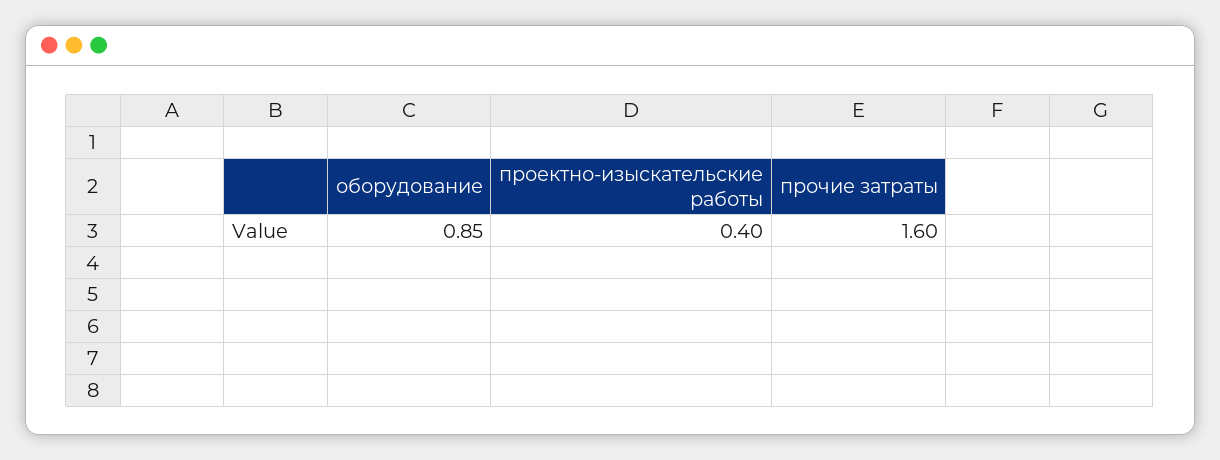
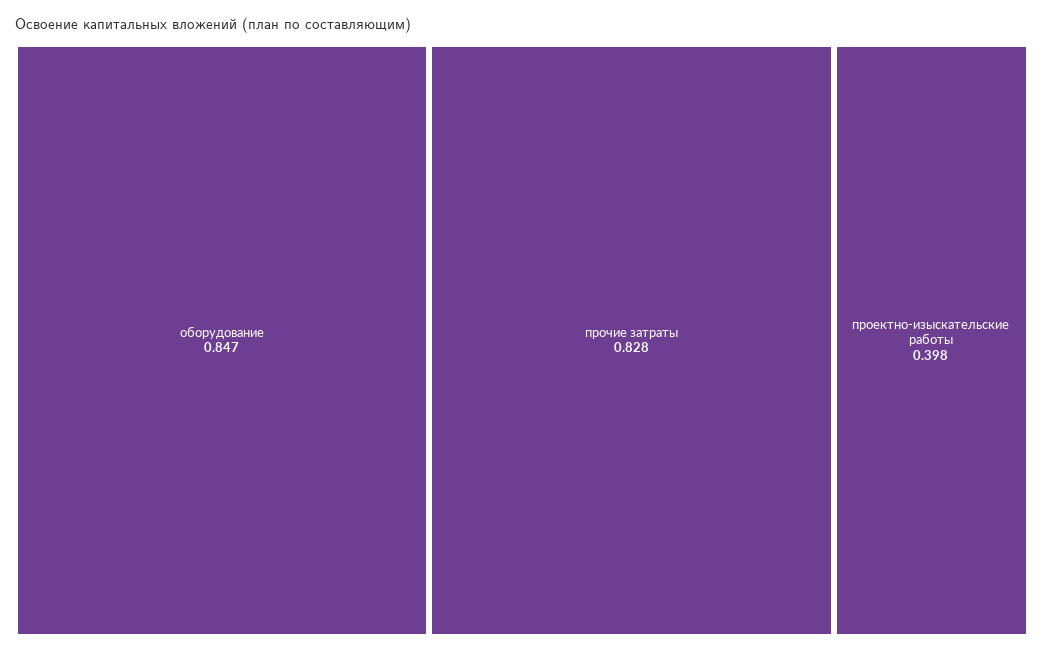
  {
    "оборудование": 0.847,
    "проектно-изыскательские работы": 0.398,
-   "прочие затраты": 1.6
+   "прочие затраты": 0.828
  }

